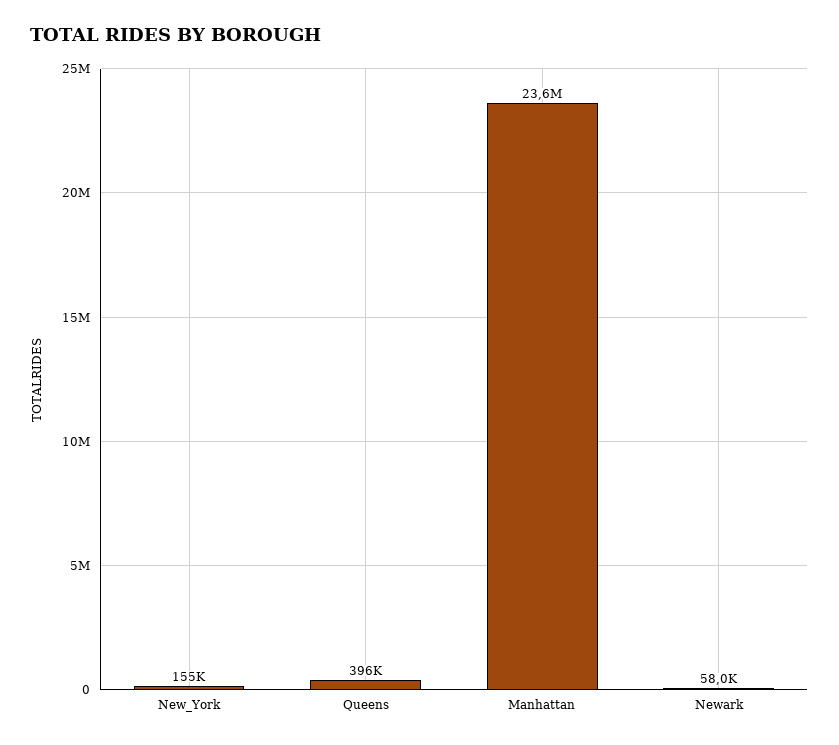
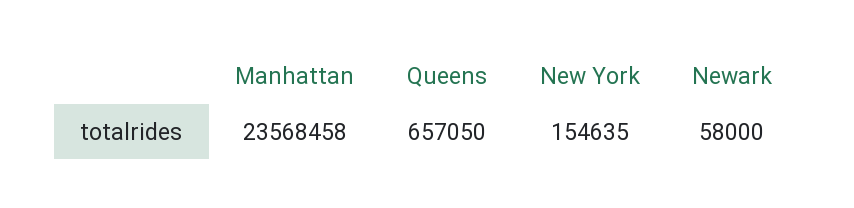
  {
    "New_York": 154635,
-   "Queens": 396000,
+   "Queens": 657050,
    "Manhattan": 23568458,
    "Newark": 58000
  }

